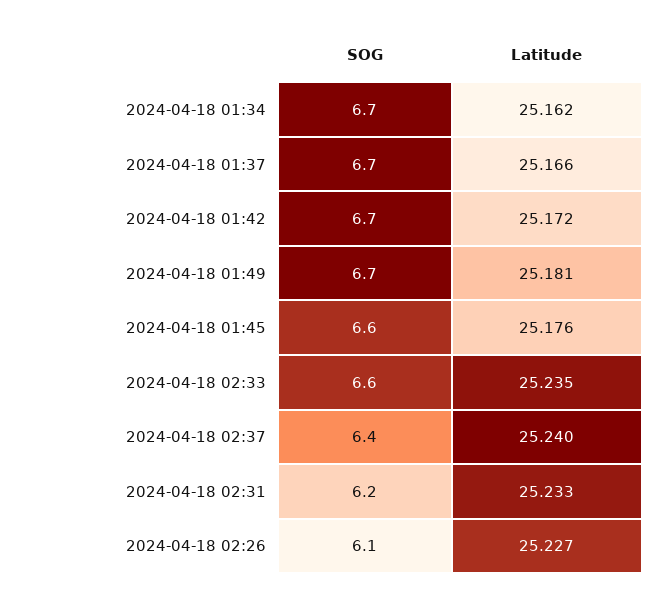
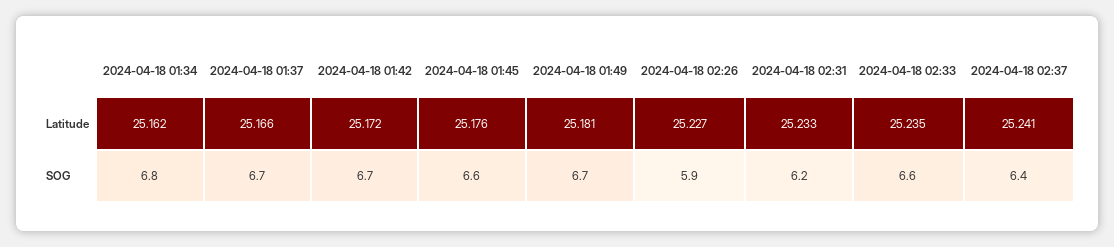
  {
    "SOG": {
-     "2024-04-18 01:34": 6.7,
+     "2024-04-18 01:34": 6.8,
      "2024-04-18 01:37": 6.7,
      "2024-04-18 01:42": 6.7,
      "2024-04-18 01:49": 6.7,
      "2024-04-18 01:45": 6.6,
      "2024-04-18 02:33": 6.6,
      "2024-04-18 02:37": 6.4,
      "2024-04-18 02:31": 6.2,
-     "2024-04-18 02:26": 6.1
+     "2024-04-18 02:26": 5.9
    },
    "Latitude": {
      "2024-04-18 01:34": 25.162,
      "2024-04-18 01:37": 25.166,
      "2024-04-18 01:42": 25.172,
      "2024-04-18 01:49": 25.181,
      "2024-04-18 01:45": 25.176,
      "2024-04-18 02:33": 25.235,
-     "2024-04-18 02:37": 25.24,
+     "2024-04-18 02:37": 25.241,
      "2024-04-18 02:31": 25.233,
      "2024-04-18 02:26": 25.227
    }
  }

